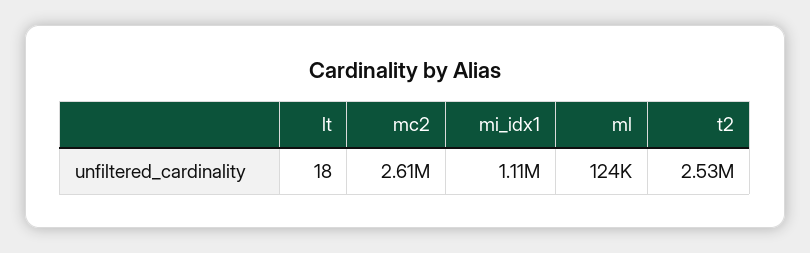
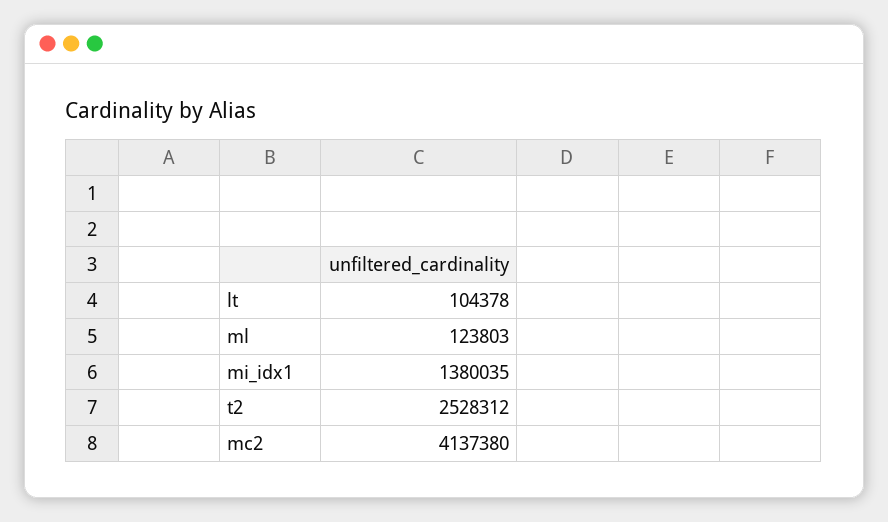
  {
-   "lt": 18,
+   "lt": 104378,
-   "mc2": 2610000,
+   "mc2": 4137380,
-   "mi_idx1": 1110000,
+   "mi_idx1": 1380035,
    "ml": 123803,
    "t2": 2528312
  }

